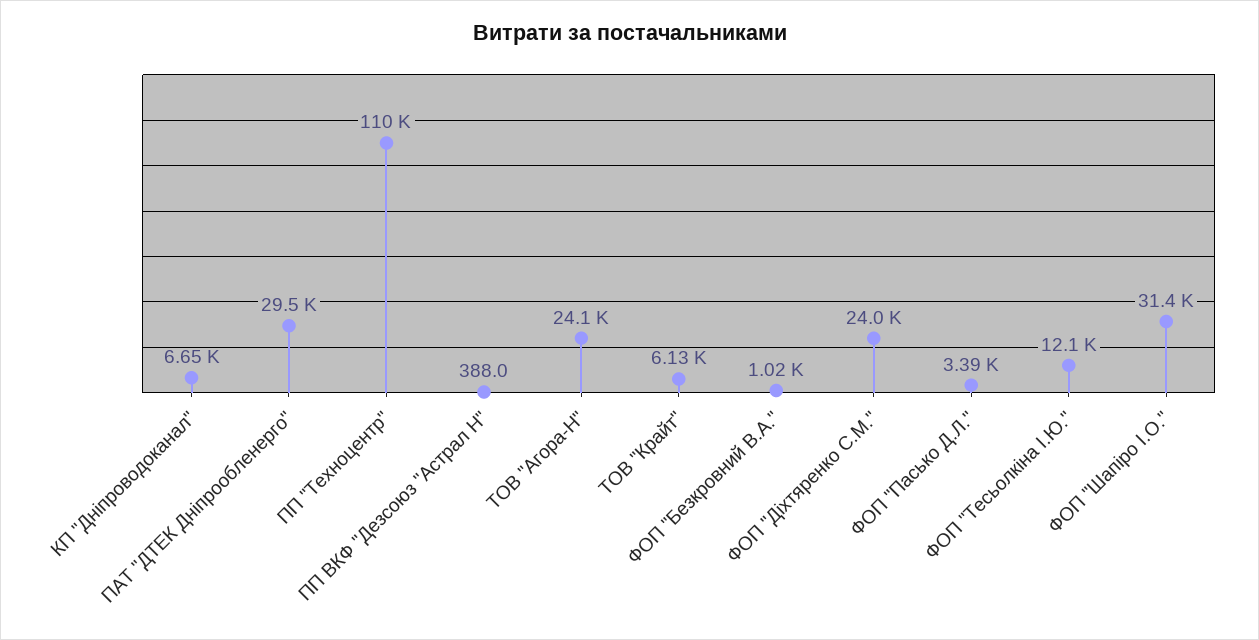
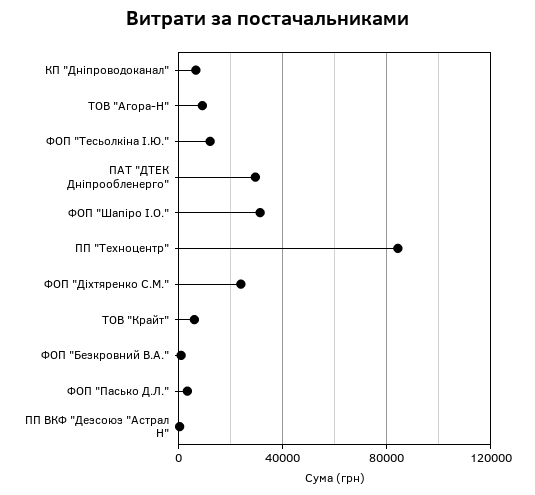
  {
    "КП \"Дніпроводоканал\"": 6650,
    "ПАТ \"ДТЕК Дніпрообленерго\"": 29500,
-   "ПП \"Техноцентр\"": 110000,
+   "ПП \"Техноцентр\"": 85000,
    "ПП ВКФ \"Дезсоюз \"Астрал Н\"": 388,
-   "ТОВ \"Агора-Н\"": 24100,
+   "ТОВ \"Агора-Н\"": 10000,
    "ТОВ \"Крайт\"": 6130,
    "ФОП \"Безкровний В.А.\"": 1020,
    "ФОП \"Діхтяренко С.М.\"": 24000,
    "ФОП \"Пасько Д.Л.\"": 3390,
    "ФОП \"Тесьолкіна І.Ю.\"": 12100,
    "ФОП \"Шапіро І.О.\"": 31400
  }

